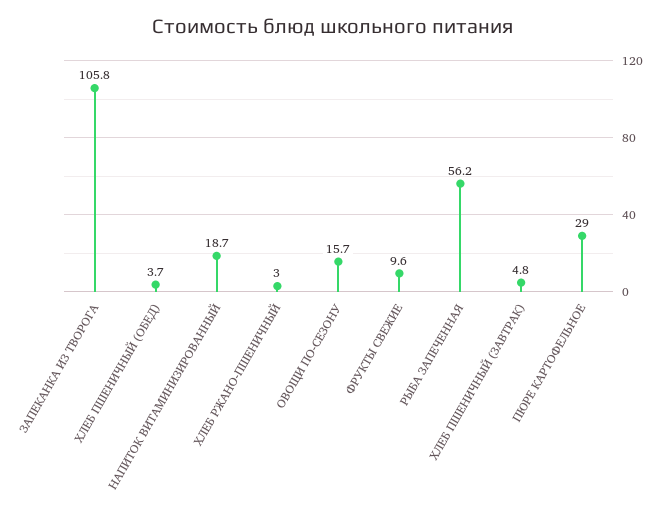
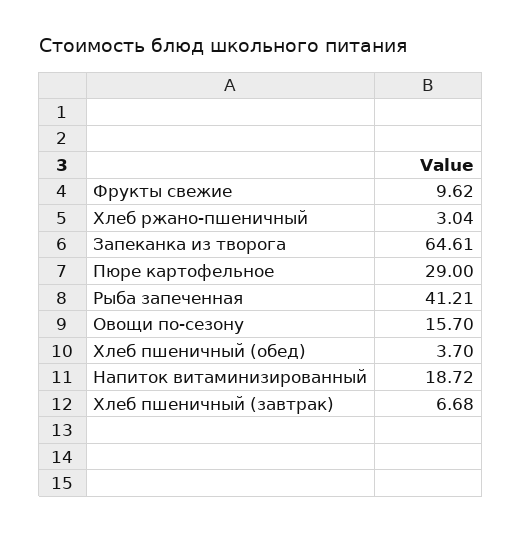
  {
-   "ЗАПЕКАНКА ИЗ ТВОРОГА": 105.8,
+   "ЗАПЕКАНКА ИЗ ТВОРОГА": 64.61,
    "ХЛЕБ ПШЕНИЧНЫЙ (ОБЕД)": 3.7,
    "НАПИТОК ВИТАМИНИЗИРОВАННЫЙ": 18.72,
    "ХЛЕБ РЖАНО-ПШЕНИЧНЫЙ": 3.04,
    "ОВОЩИ ПО-СЕЗОНУ": 15.7,
    "ФРУКТЫ СВЕЖИЕ": 9.62,
-   "РЫБА ЗАПЕЧЕННАЯ": 56.2,
+   "РЫБА ЗАПЕЧЕННАЯ": 41.21,
-   "ХЛЕБ ПШЕНИЧНЫЙ (ЗАВТРАК)": 4.8,
+   "ХЛЕБ ПШЕНИЧНЫЙ (ЗАВТРАК)": 6.68,
    "ПЮРЕ КАРТОФЕЛЬНОЕ": 29
  }

